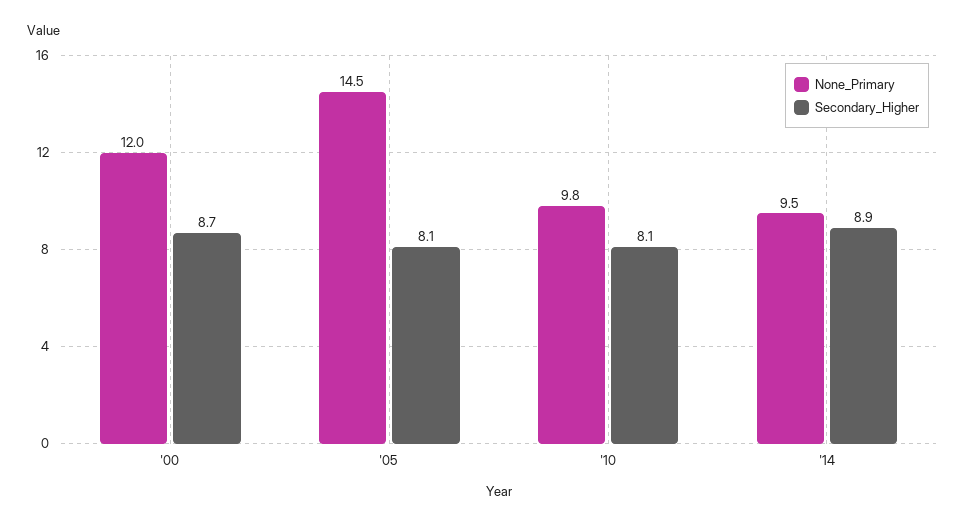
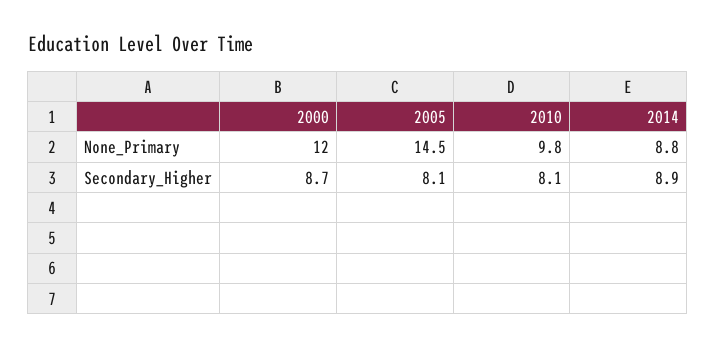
  {
    "None_Primary": {
      "'00": 12,
      "'05": 14.5,
      "'10": 9.8,
-     "'14": 9.5
+     "'14": 8.8
    },
    "Secondary_Higher": {
      "'00": 8.7,
      "'05": 8.1,
      "'10": 8.1,
      "'14": 8.9
    }
  }

